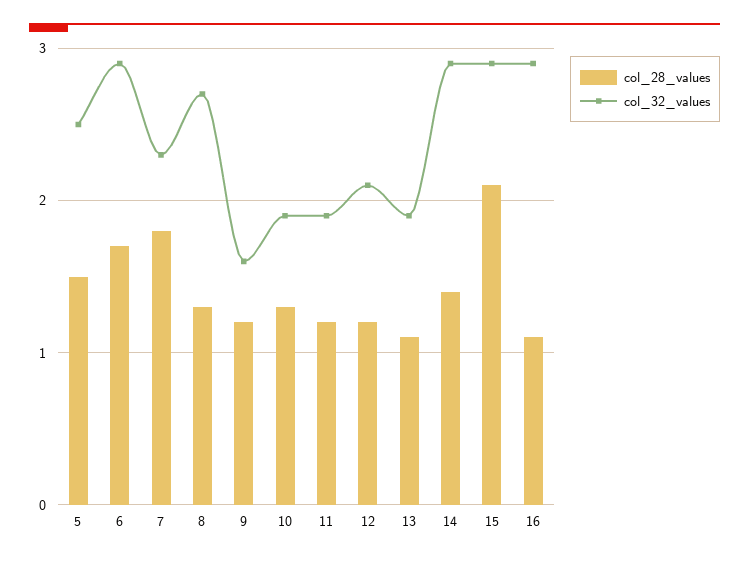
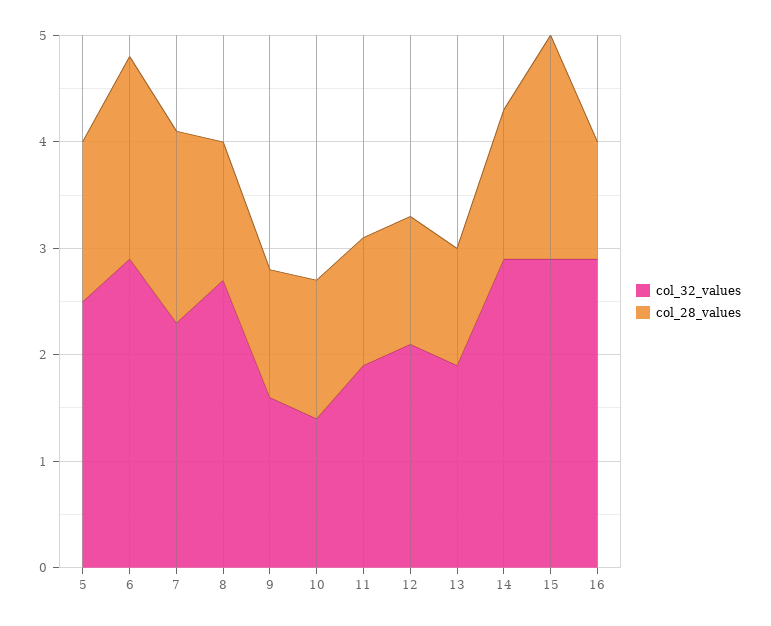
  {
    "col_28_values": {
      "5": 1.5,
-     "6": 1.7,
+     "6": 1.9,
      "7": 1.8,
      "8": 1.3,
      "9": 1.2,
      "10": 1.3,
      "11": 1.2,
      "12": 1.2,
      "13": 1.1,
      "14": 1.4,
      "15": 2.1,
      "16": 1.1
    },
    "col_32_values": {
      "5": 2.5,
      "6": 2.9,
      "7": 2.3,
      "8": 2.7,
      "9": 1.6,
-     "10": 1.9,
+     "10": 1.4,
      "11": 1.9,
      "12": 2.1,
      "13": 1.9,
      "14": 2.9,
      "15": 2.9,
      "16": 2.9
    }
  }

